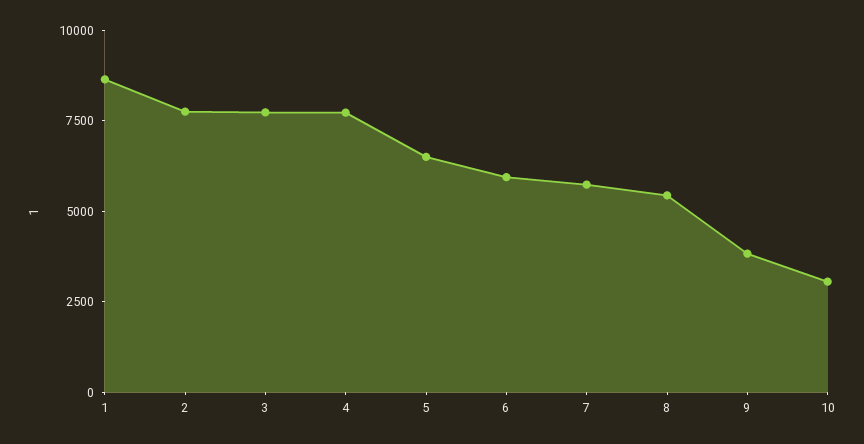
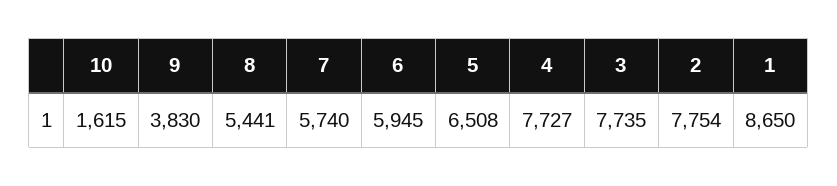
  {
    "1": 8650,
    "2": 7754,
    "3": 7735,
    "4": 7727,
    "5": 6508,
    "6": 5945,
    "7": 5740,
    "8": 5441,
    "9": 3830,
-   "10": 3000
+   "10": 1615
  }

